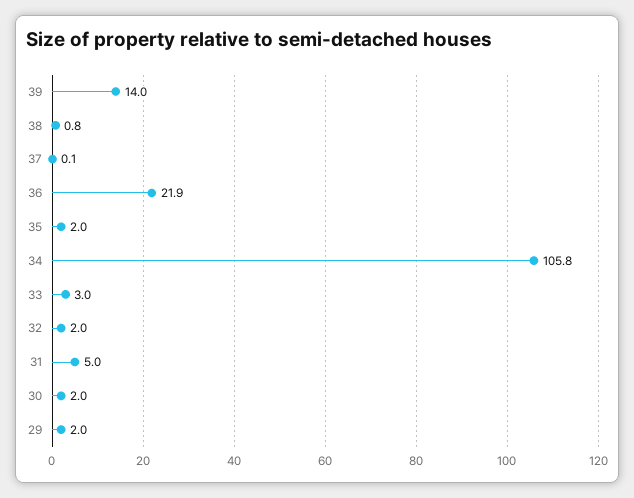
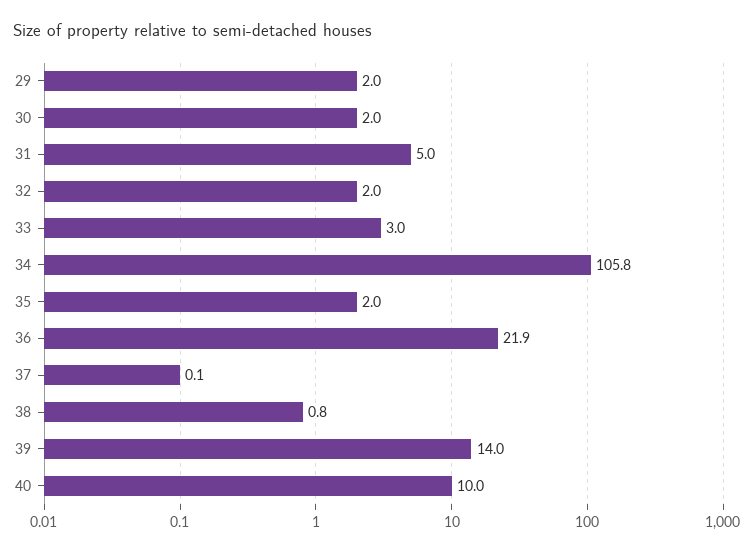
  {
    "39": 14,
    "38": 0.8,
    "37": 0.1,
    "36": 21.9,
    "35": 2,
    "34": 105.8,
    "33": 3,
    "32": 2,
    "31": 5,
    "30": 2,
-   "29": 2
+   "29": 2,
+   "40": 10
  }

